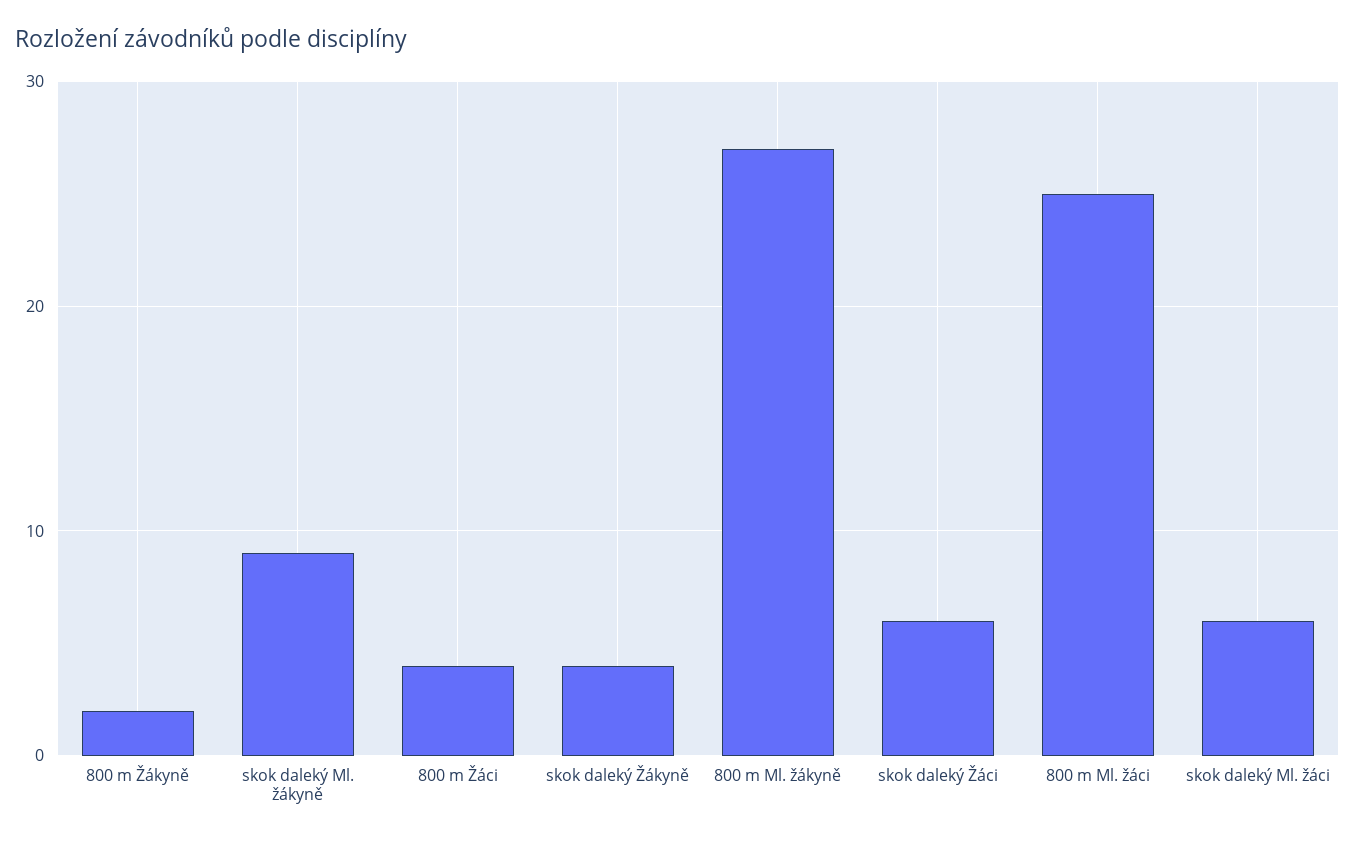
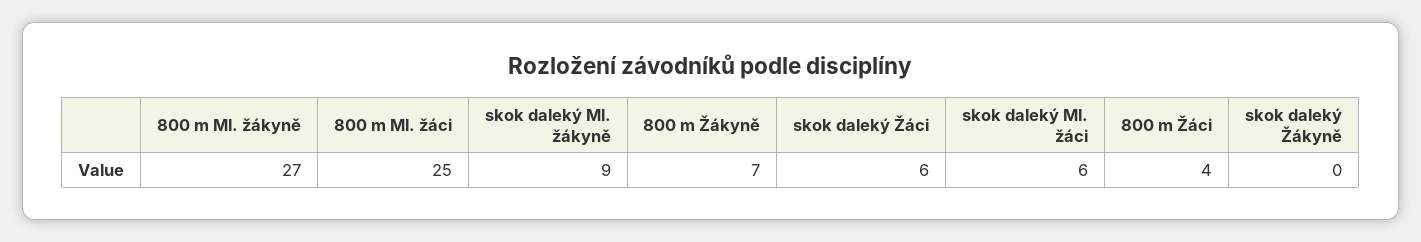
  {
-   "800 m Žákyně": 2,
+   "800 m Žákyně": 7,
    "skok daleký Ml. žákyně": 9,
    "800 m Žáci": 4,
-   "skok daleký Žákyně": 4,
+   "skok daleký Žákyně": 0,
    "800 m Ml. žákyně": 27,
    "skok daleký Žáci": 6,
    "800 m Ml. žáci": 25,
    "skok daleký Ml. žáci": 6
  }

